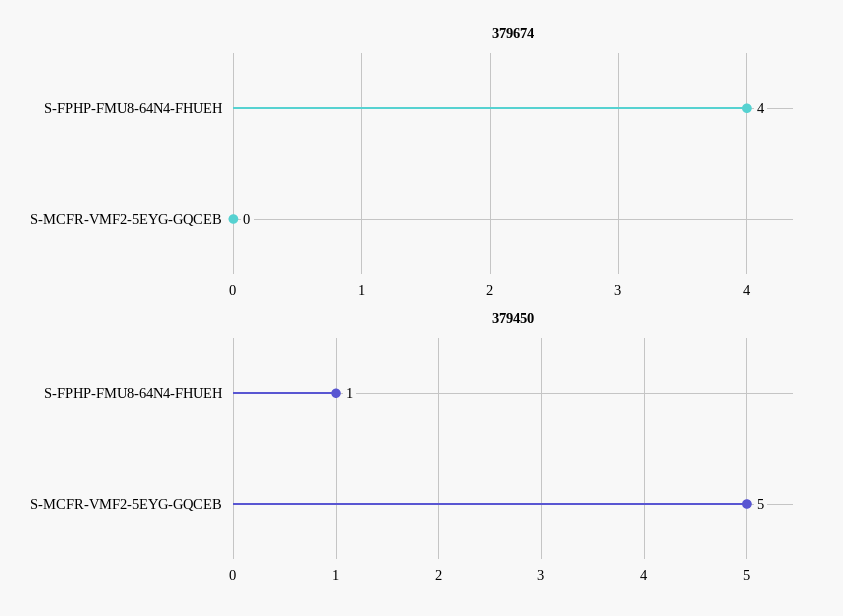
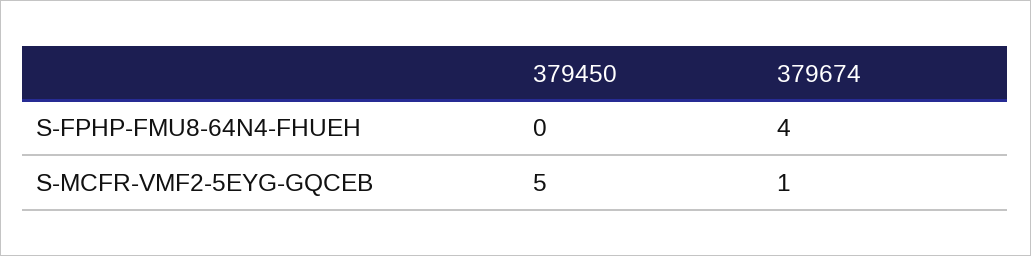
  {
    "379674": {
      "S-FPHP-FMU8-64N4-FHUEH": 4,
-     "S-MCFR-VMF2-5EYG-GQCEB": 0
+     "S-MCFR-VMF2-5EYG-GQCEB": 1
    },
    "379450": {
-     "S-FPHP-FMU8-64N4-FHUEH": 1,
+     "S-FPHP-FMU8-64N4-FHUEH": 0,
      "S-MCFR-VMF2-5EYG-GQCEB": 5
    }
  }

